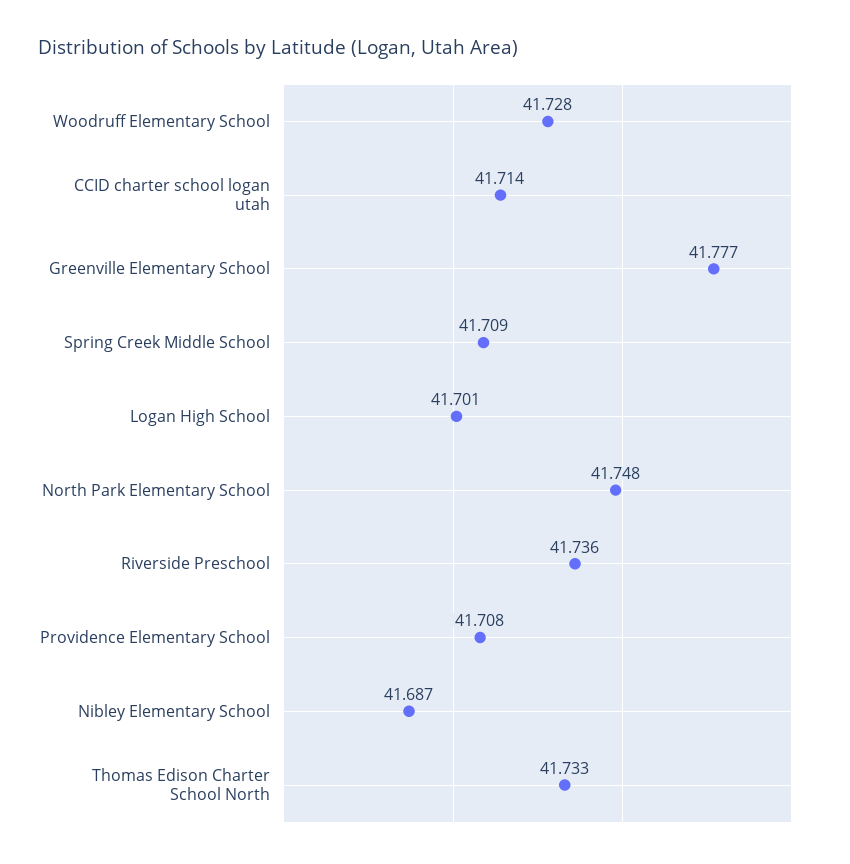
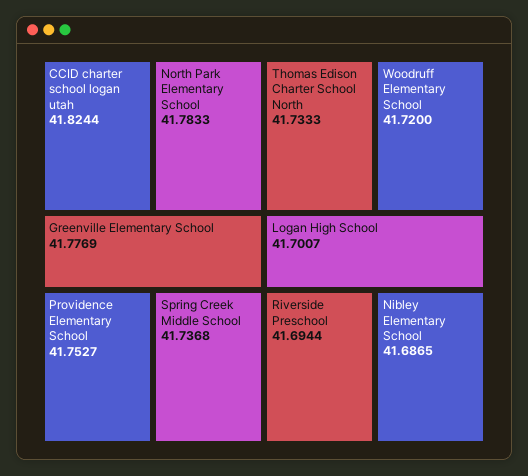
  {
-   "Woodruff Elementary School": 41.728,
+   "Woodruff Elementary School": 41.72,
-   "CCID charter school logan utah": 41.714,
+   "CCID charter school logan utah": 41.8244,
    "Greenville Elementary School": 41.7769,
-   "Spring Creek Middle School": 41.709,
+   "Spring Creek Middle School": 41.7368,
    "Logan High School": 41.7007,
-   "North Park Elementary School": 41.748,
+   "North Park Elementary School": 41.7833,
-   "Riverside Preschool": 41.736,
+   "Riverside Preschool": 41.6944,
-   "Providence Elementary School": 41.708,
+   "Providence Elementary School": 41.7527,
    "Nibley Elementary School": 41.6865,
    "Thomas Edison Charter School North": 41.7333
  }

